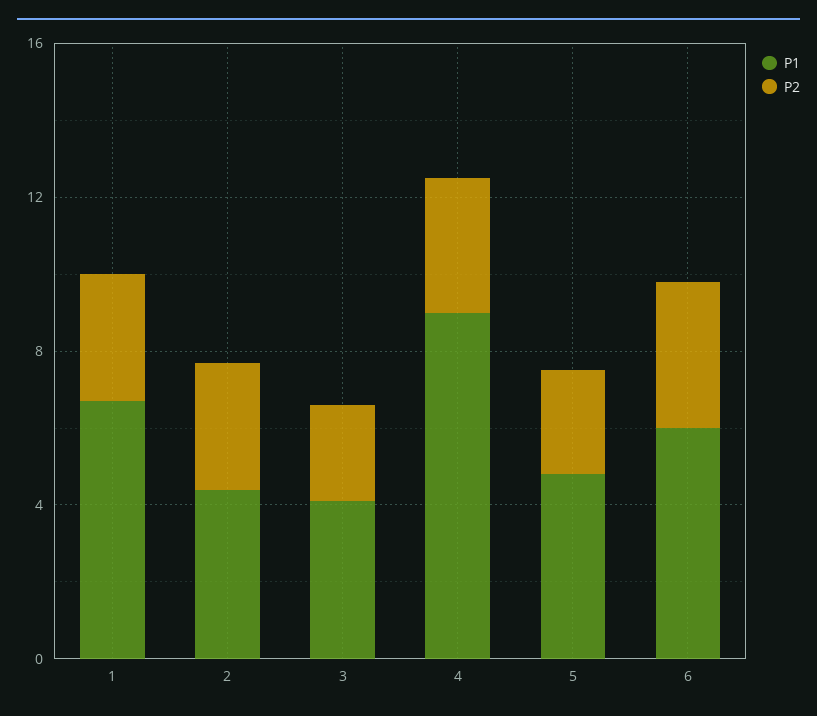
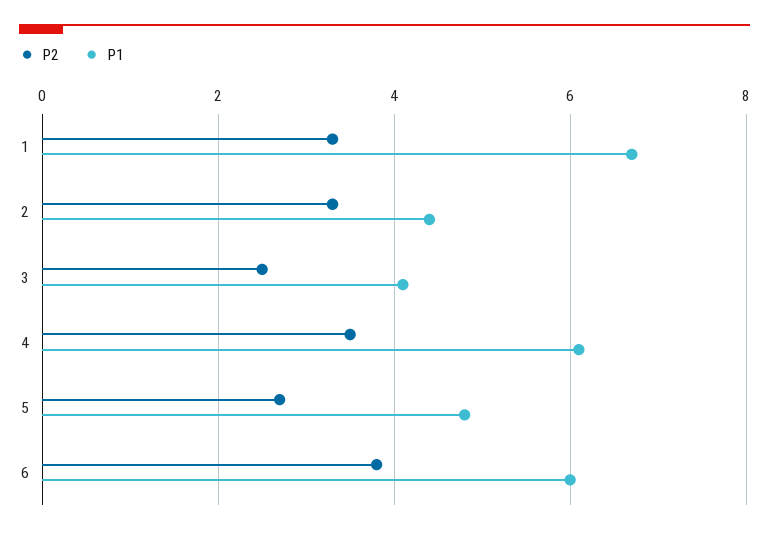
  {
    "P1": {
      "1": 6.5,
      "2": 4.5,
      "3": 4,
-     "4": 9,
+     "4": 6,
      "5": 5,
      "6": 6
    },
    "P2": {
      "1": 3.5,
      "2": 3.5,
      "3": 2.5,
      "4": 3.5,
      "5": 2.5,
      "6": 4
    }
  }

